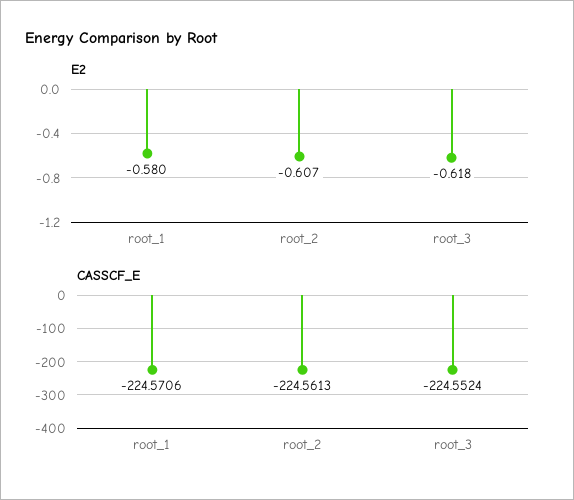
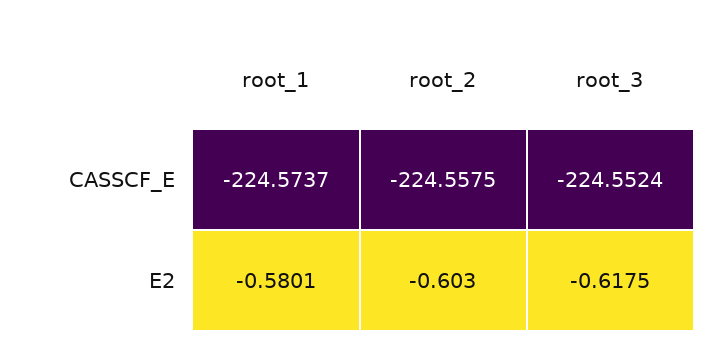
  {
    "E2": {
      "root_1": -0.5801,
-     "root_2": -0.607,
+     "root_2": -0.603,
      "root_3": -0.6175
    },
    "CASSCF_E": {
-     "root_1": -224.5706,
+     "root_1": -224.5737,
-     "root_2": -224.5613,
+     "root_2": -224.5575,
      "root_3": -224.5524
    }
  }

